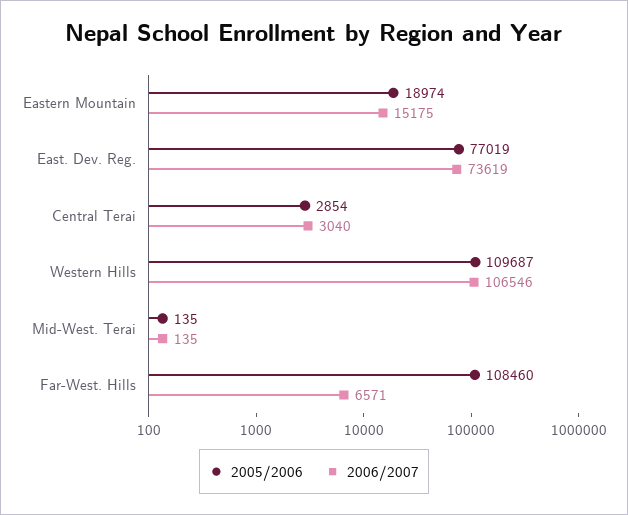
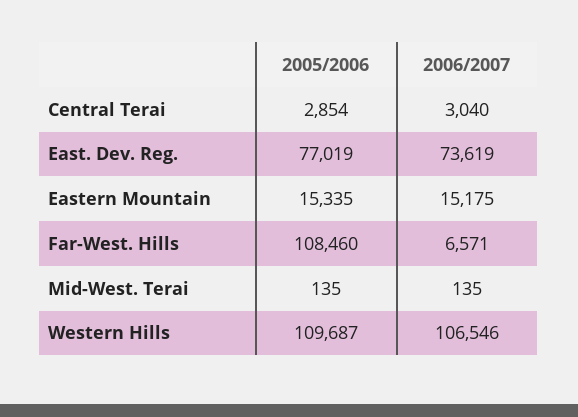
  {
    "2005/2006": {
-     "Eastern Mountain": 18974,
+     "Eastern Mountain": 15335,
      "East. Dev. Reg.": 77019,
      "Central Terai": 2854,
      "Western Hills": 109687,
      "Mid-West. Terai": 135,
      "Far-West. Hills": 108460
    },
    "2006/2007": {
      "Eastern Mountain": 15175,
      "East. Dev. Reg.": 73619,
      "Central Terai": 3040,
      "Western Hills": 106546,
      "Mid-West. Terai": 135,
      "Far-West. Hills": 6571
    }
  }

